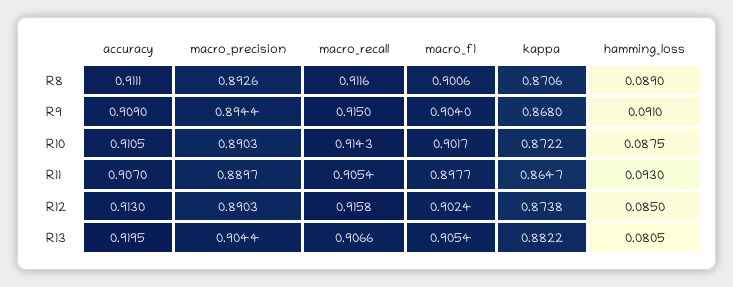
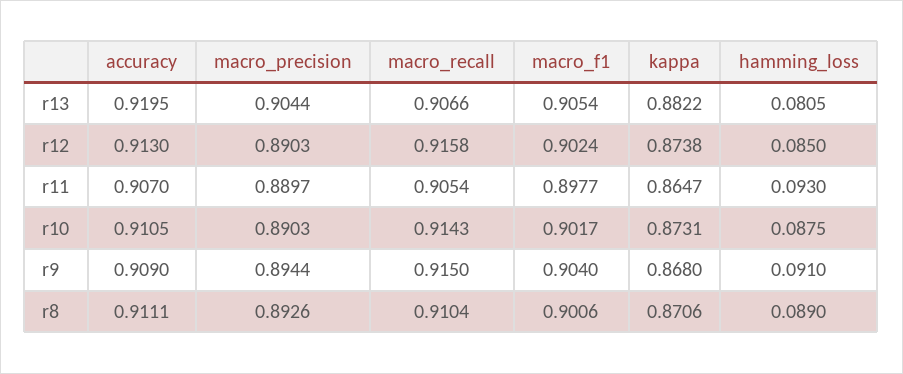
  {
    "accuracy": {
      "R8": 0.9111,
      "R9": 0.909,
      "R10": 0.9105,
      "R11": 0.907,
      "R12": 0.913,
      "R13": 0.9195
    },
    "macro_precision": {
      "R8": 0.8926,
      "R9": 0.8944,
      "R10": 0.8903,
      "R11": 0.8897,
      "R12": 0.8903,
      "R13": 0.9044
    },
    "macro_recall": {
-     "R8": 0.9116,
+     "R8": 0.9104,
      "R9": 0.915,
      "R10": 0.9143,
      "R11": 0.9054,
      "R12": 0.9158,
      "R13": 0.9066
    },
    "macro_f1": {
      "R8": 0.9006,
      "R9": 0.904,
      "R10": 0.9017,
      "R11": 0.8977,
      "R12": 0.9024,
      "R13": 0.9054
    },
    "kappa": {
      "R8": 0.8706,
      "R9": 0.868,
-     "R10": 0.8722,
+     "R10": 0.8731,
      "R11": 0.8647,
      "R12": 0.8738,
      "R13": 0.8822
    },
    "hamming_loss": {
      "R8": 0.089,
      "R9": 0.091,
      "R10": 0.0875,
      "R11": 0.093,
      "R12": 0.085,
      "R13": 0.0805
    }
  }

